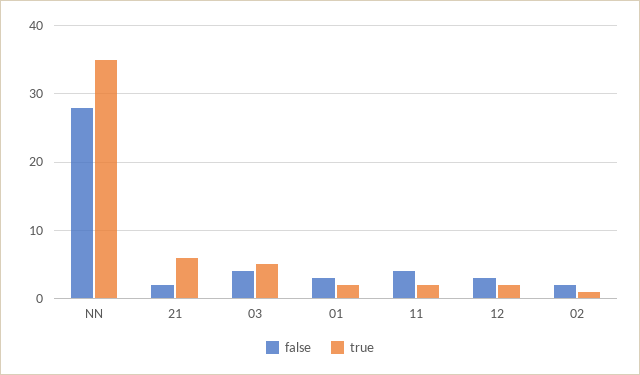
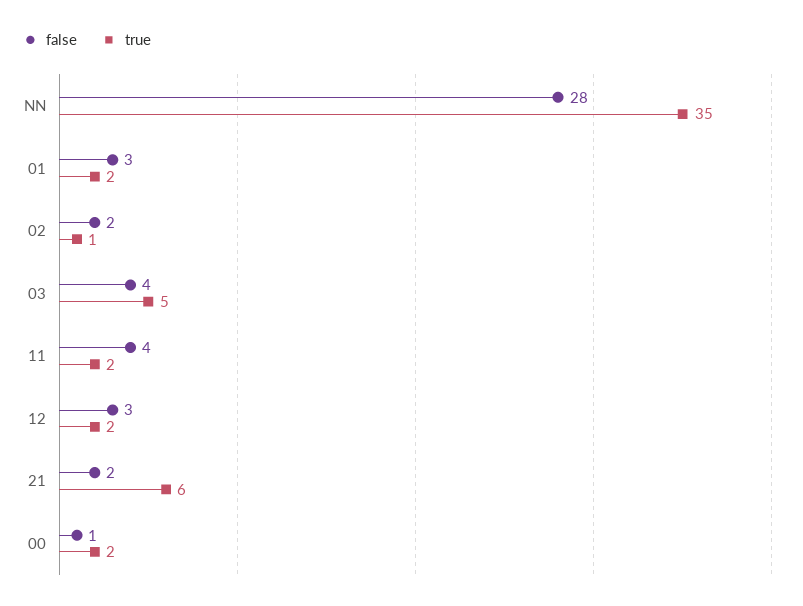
  {
    "false": {
      "NN": 28,
      "21": 2,
      "03": 4,
      "01": 3,
      "11": 4,
      "12": 3,
-     "02": 2
+     "02": 2,
+     "00": 1
    },
    "true": {
      "NN": 35,
      "21": 6,
      "03": 5,
      "01": 2,
      "11": 2,
      "12": 2,
-     "02": 1
+     "02": 1,
+     "00": 2
    }
  }

